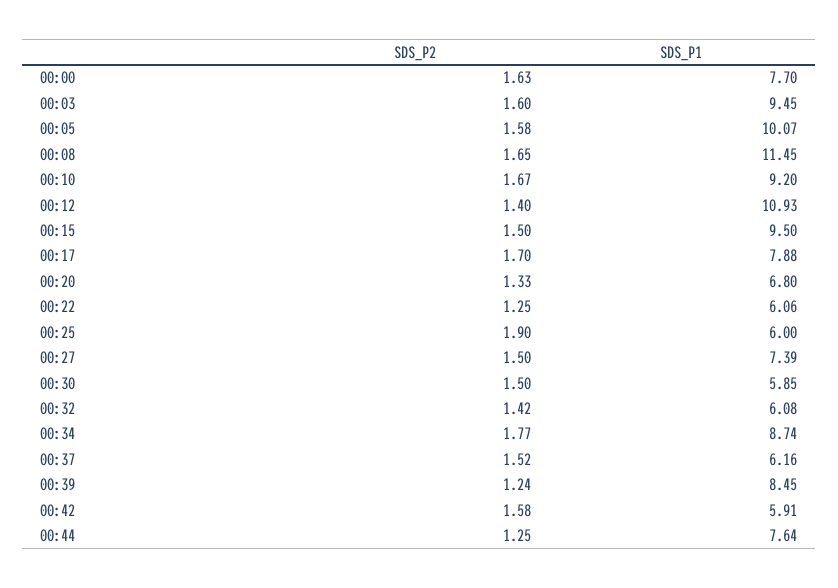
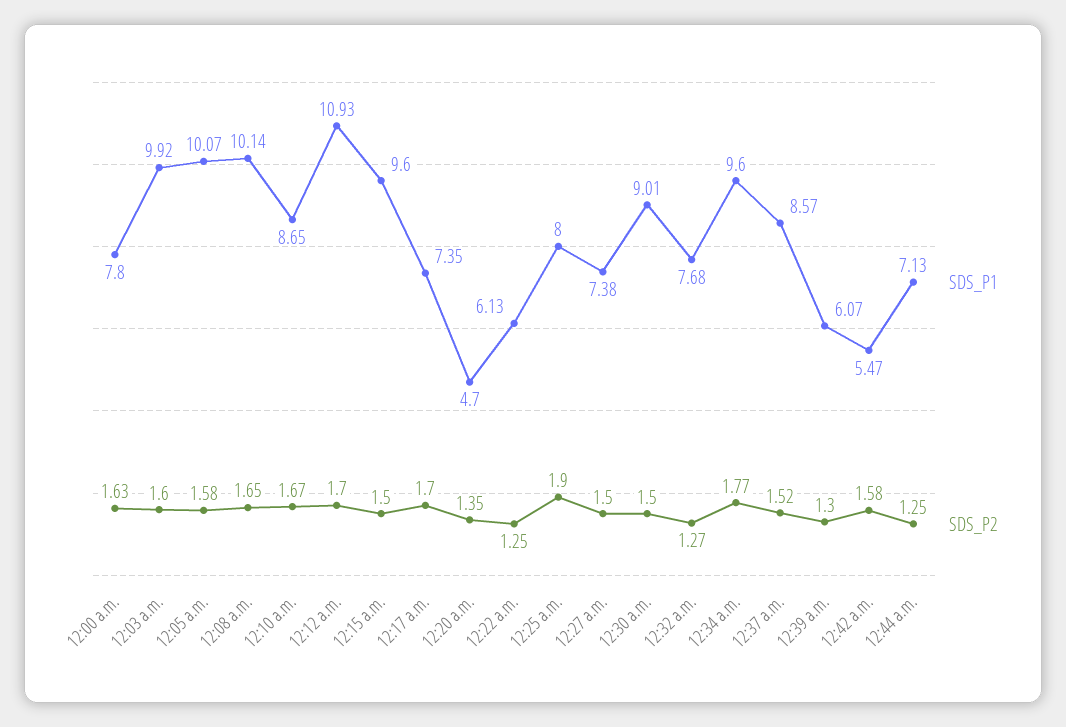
  {
    "SDS_P2": {
      "00:00": 1.63,
      "00:03": 1.6,
      "00:05": 1.58,
      "00:08": 1.65,
      "00:10": 1.67,
-     "00:12": 1.4,
+     "00:12": 1.7,
      "00:15": 1.5,
      "00:17": 1.7,
-     "00:20": 1.33,
+     "00:20": 1.35,
      "00:22": 1.25,
      "00:25": 1.9,
      "00:27": 1.5,
      "00:30": 1.5,
-     "00:32": 1.42,
+     "00:32": 1.27,
      "00:34": 1.77,
      "00:37": 1.52,
-     "00:39": 1.24,
+     "00:39": 1.3,
      "00:42": 1.58,
      "00:44": 1.25
    },
    "SDS_P1": {
-     "00:00": 7.7,
+     "00:00": 7.8,
-     "00:03": 9.45,
+     "00:03": 9.92,
      "00:05": 10.07,
-     "00:08": 11.45,
+     "00:08": 10.14,
-     "00:10": 9.2,
+     "00:10": 8.65,
      "00:12": 10.93,
-     "00:15": 9.5,
+     "00:15": 9.6,
-     "00:17": 7.88,
+     "00:17": 7.35,
-     "00:20": 6.8,
+     "00:20": 4.7,
-     "00:22": 6.06,
+     "00:22": 6.13,
-     "00:25": 6,
+     "00:25": 8,
-     "00:27": 7.39,
+     "00:27": 7.38,
-     "00:30": 5.85,
+     "00:30": 9.01,
-     "00:32": 6.08,
+     "00:32": 7.68,
-     "00:34": 8.74,
+     "00:34": 9.6,
-     "00:37": 6.16,
+     "00:37": 8.57,
-     "00:39": 8.45,
+     "00:39": 6.07,
-     "00:42": 5.91,
+     "00:42": 5.47,
-     "00:44": 7.64
+     "00:44": 7.13
    }
  }

